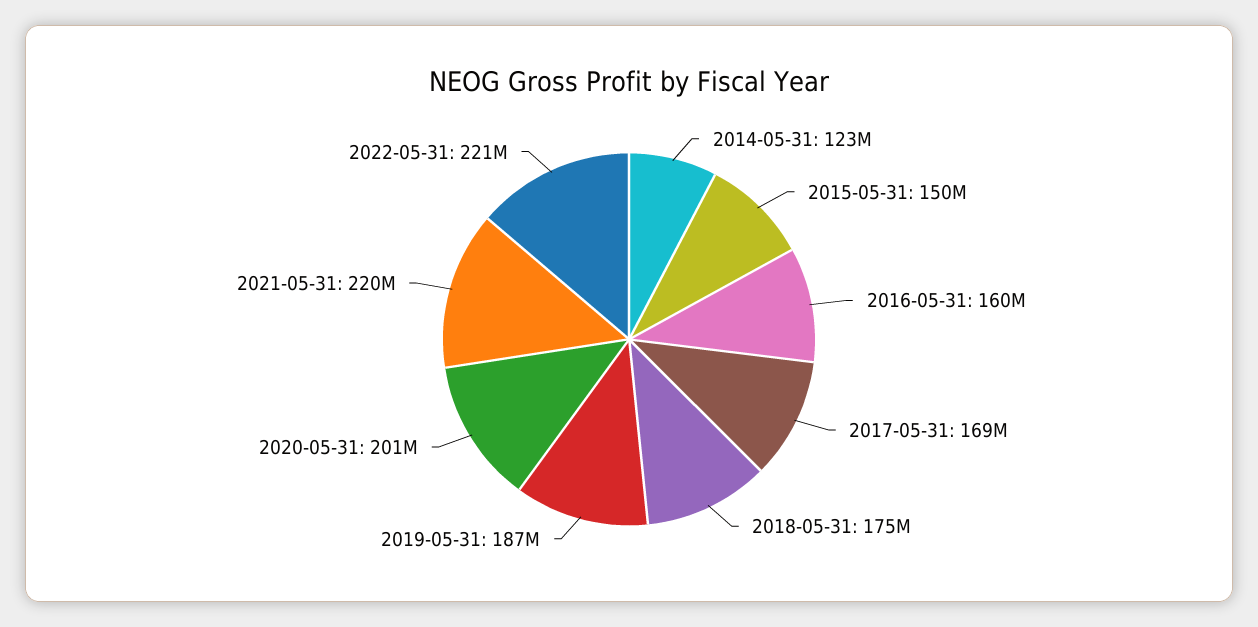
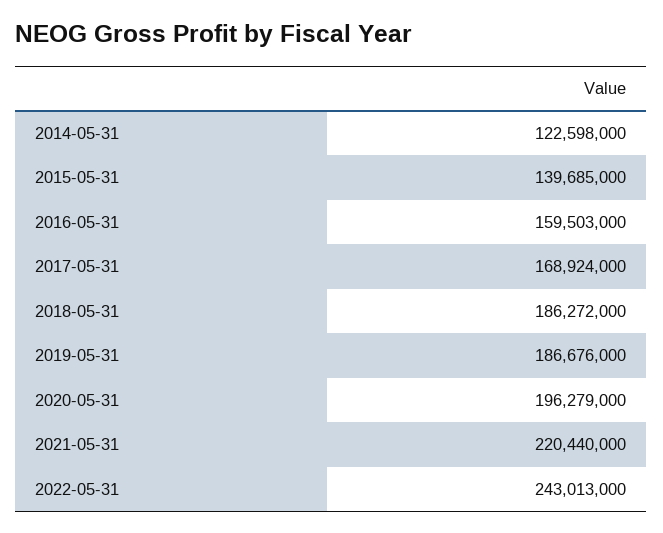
  {
    "2014-05-31": 122598000,
-   "2015-05-31": 150000000,
+   "2015-05-31": 139685000,
    "2016-05-31": 159503000,
    "2017-05-31": 168924000,
-   "2018-05-31": 175000000,
+   "2018-05-31": 186272000,
    "2019-05-31": 186676000,
-   "2020-05-31": 201000000,
+   "2020-05-31": 196279000,
    "2021-05-31": 220440000,
-   "2022-05-31": 221000000
+   "2022-05-31": 243013000
  }

